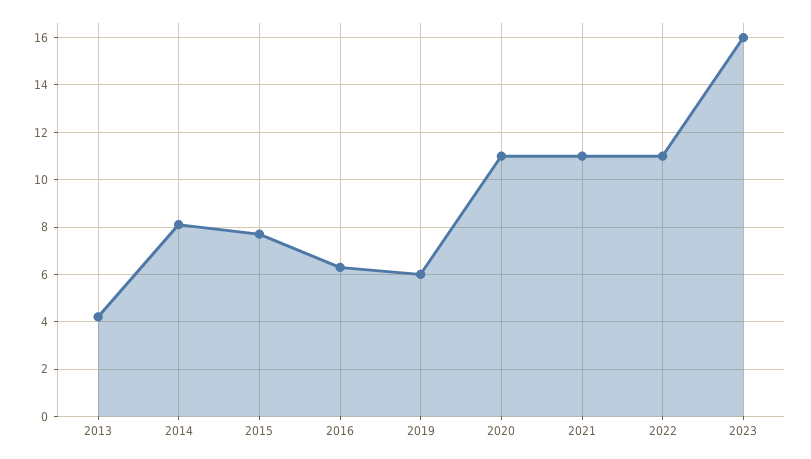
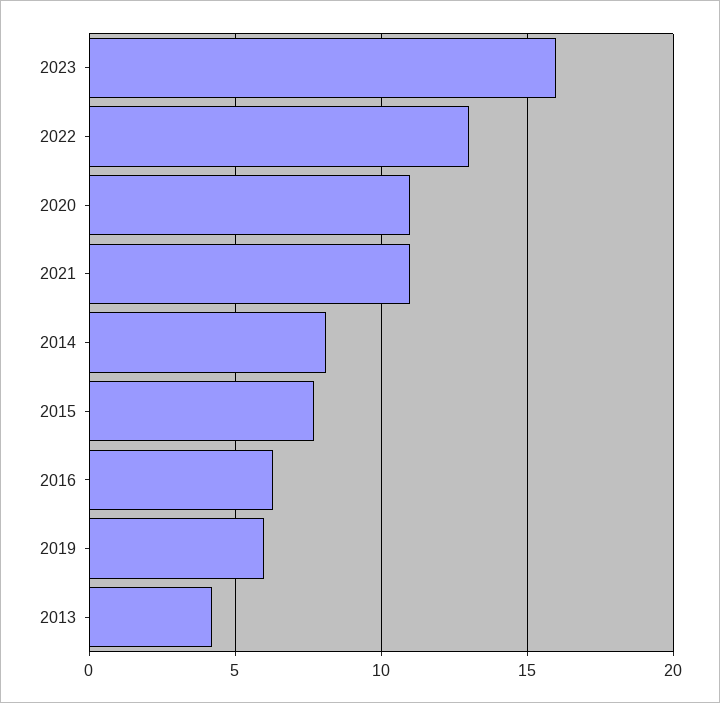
  {
    "2013": 4,
    "2014": 8,
    "2015": 7.5,
    "2016": 6.5,
    "2019": 6,
    "2020": 11,
    "2021": 11,
-   "2022": 11,
+   "2022": 13,
    "2023": 16
  }

